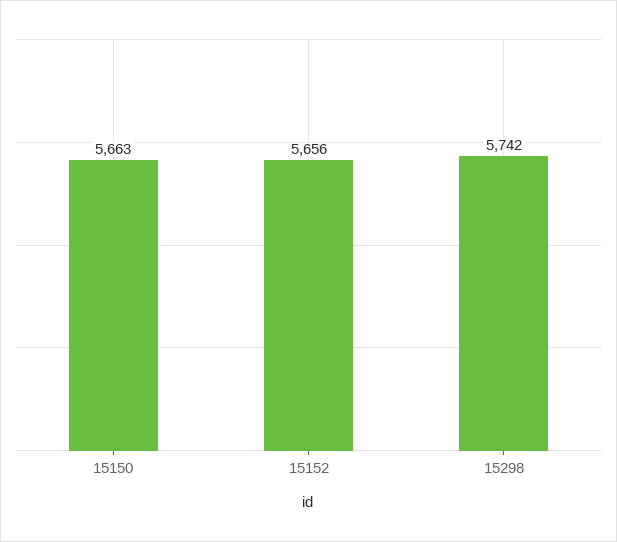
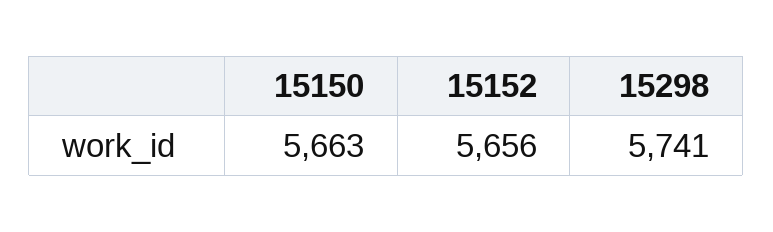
  {
    "15150": 5663,
    "15152": 5656,
-   "15298": 5742
+   "15298": 5741
  }

